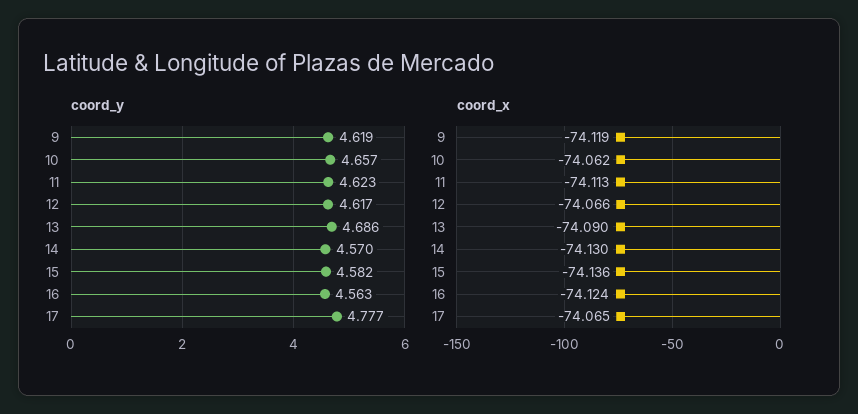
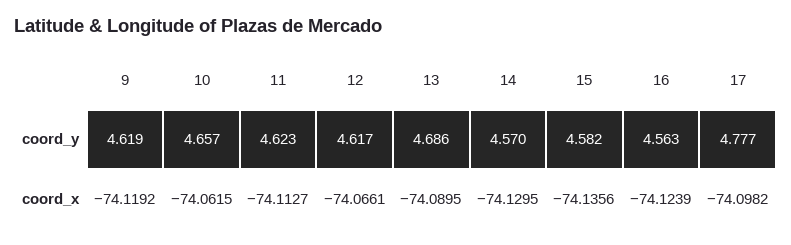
  {
    "coord_y": {
      "9": 4.619,
      "10": 4.657,
      "11": 4.623,
      "12": 4.617,
      "13": 4.686,
      "14": 4.57,
      "15": 4.582,
      "16": 4.563,
      "17": 4.777
    },
    "coord_x": {
      "9": -74.1192,
      "10": -74.0615,
      "11": -74.1127,
      "12": -74.0661,
      "13": -74.0895,
      "14": -74.1295,
      "15": -74.1356,
      "16": -74.1239,
-     "17": -74.065
+     "17": -74.0982
    }
  }

